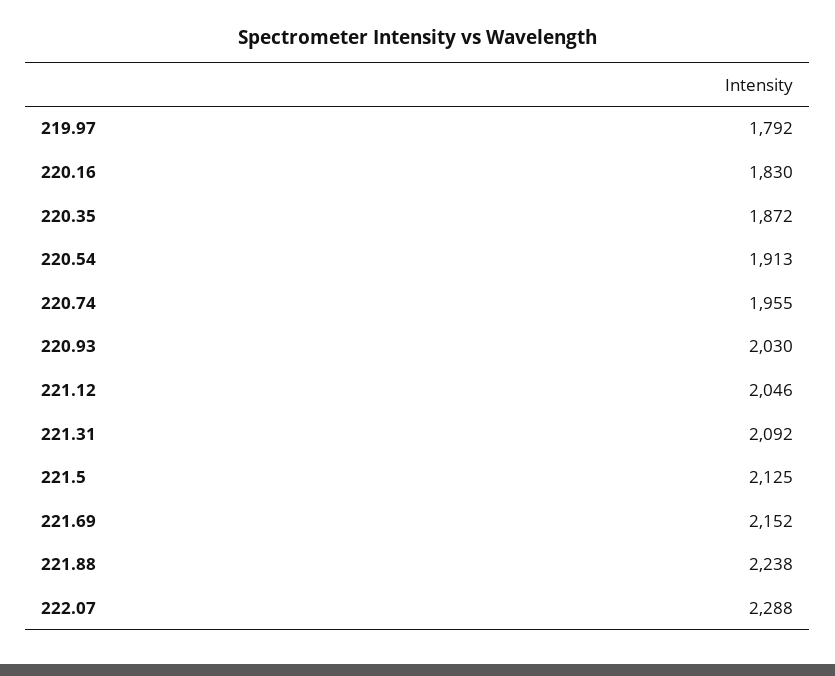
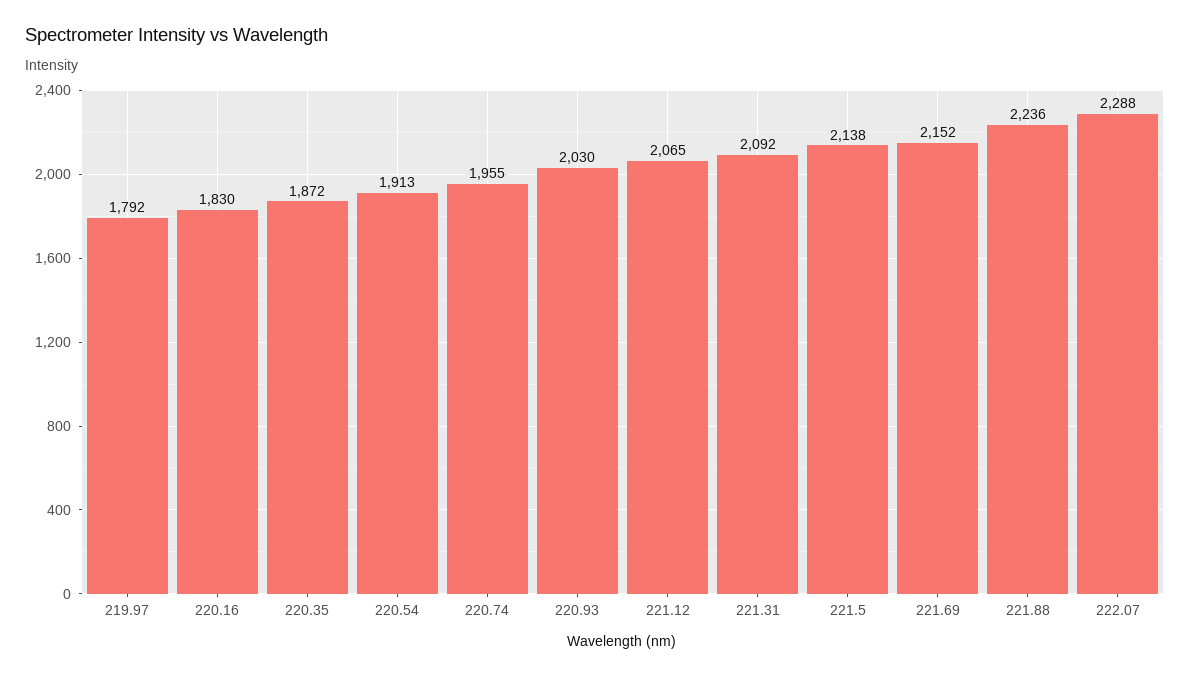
  {
    "219.97": 1792,
    "220.16": 1830,
    "220.35": 1872,
    "220.54": 1913,
    "220.74": 1955,
    "220.93": 2030,
-   "221.12": 2046,
+   "221.12": 2065,
    "221.31": 2092,
-   "221.5": 2125,
+   "221.5": 2138,
    "221.69": 2152,
-   "221.88": 2238,
+   "221.88": 2236,
    "222.07": 2288
  }

